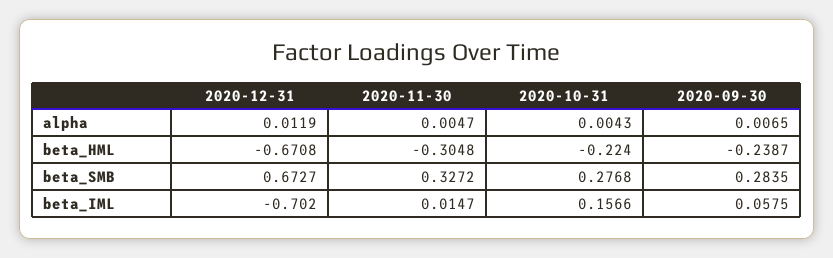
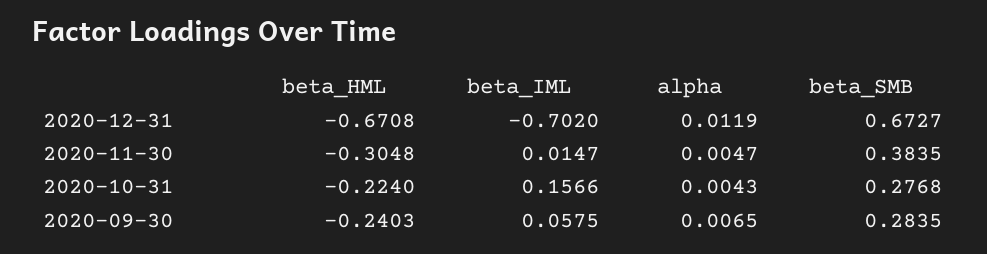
  {
    "2020-12-31": {
      "alpha": 0.0119,
      "beta_HML": -0.6708,
      "beta_SMB": 0.6727,
      "beta_IML": -0.702
    },
    "2020-11-30": {
      "alpha": 0.0047,
      "beta_HML": -0.3048,
-     "beta_SMB": 0.3272,
+     "beta_SMB": 0.3835,
      "beta_IML": 0.0147
    },
    "2020-10-31": {
      "alpha": 0.0043,
      "beta_HML": -0.224,
      "beta_SMB": 0.2768,
      "beta_IML": 0.1566
    },
    "2020-09-30": {
      "alpha": 0.0065,
-     "beta_HML": -0.2387,
+     "beta_HML": -0.2403,
      "beta_SMB": 0.2835,
      "beta_IML": 0.0575
    }
  }

